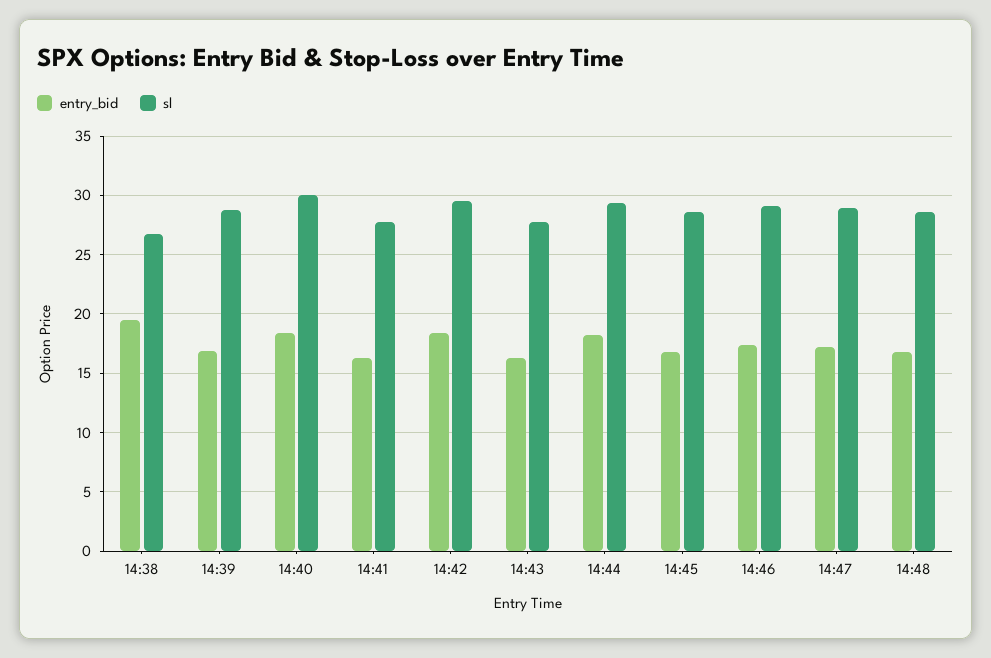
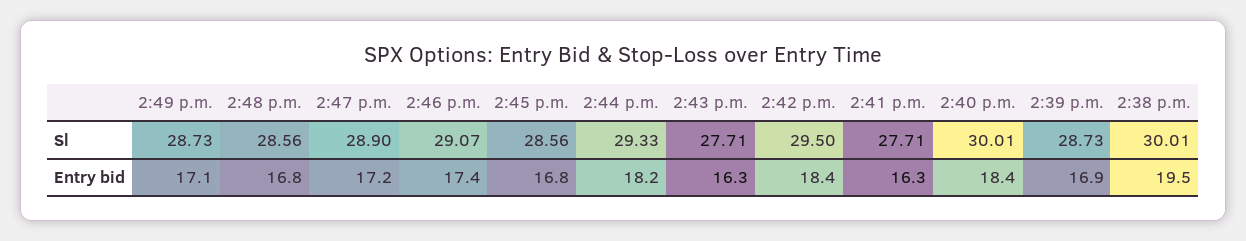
  {
    "entry_bid": {
      "14:38": 19.5,
      "14:39": 16.9,
      "14:40": 18.4,
      "14:41": 16.3,
      "14:42": 18.4,
      "14:43": 16.3,
      "14:44": 18.2,
      "14:45": 16.8,
      "14:46": 17.4,
      "14:47": 17.2,
-     "14:48": 16.8
+     "14:48": 16.8,
+     "2:49 p.m.": 17.1
    },
    "sl": {
-     "14:38": 27,
+     "14:38": 30.01,
      "14:39": 28.73,
      "14:40": 30.01,
      "14:41": 27.71,
      "14:42": 29.5,
      "14:43": 27.71,
      "14:44": 29.33,
      "14:45": 28.56,
      "14:46": 29.07,
      "14:47": 28.9,
-     "14:48": 28.56
+     "14:48": 28.56,
+     "2:49 p.m.": 28.73
    }
  }

